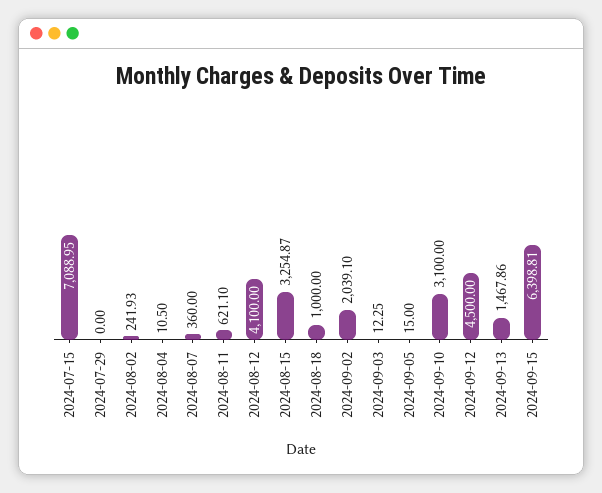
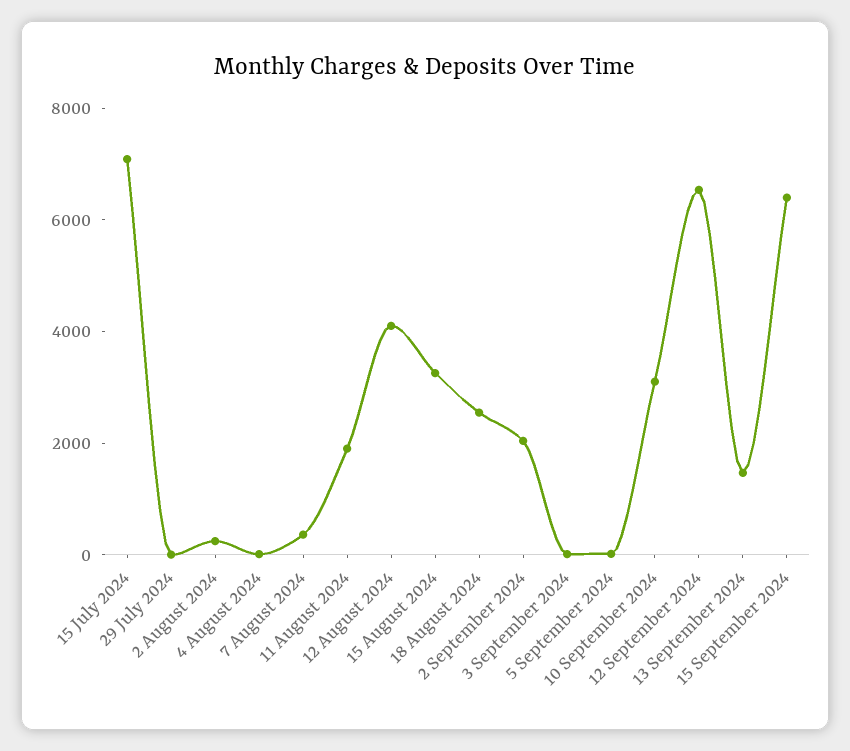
  {
    "2024-07-15": 7088.95,
    "2024-07-29": 0,
    "2024-08-02": 241.93,
    "2024-08-04": 10.5,
    "2024-08-07": 360,
-   "2024-08-11": 621.1,
+   "2024-08-11": 2000,
    "2024-08-12": 4100,
    "2024-08-15": 3254.87,
-   "2024-08-18": 1000,
+   "2024-08-18": 2500,
    "2024-09-02": 2039.1,
    "2024-09-03": 12.25,
    "2024-09-05": 15,
    "2024-09-10": 3100,
-   "2024-09-12": 4500,
+   "2024-09-12": 6500,
    "2024-09-13": 1467.86,
    "2024-09-15": 6398.81
  }

